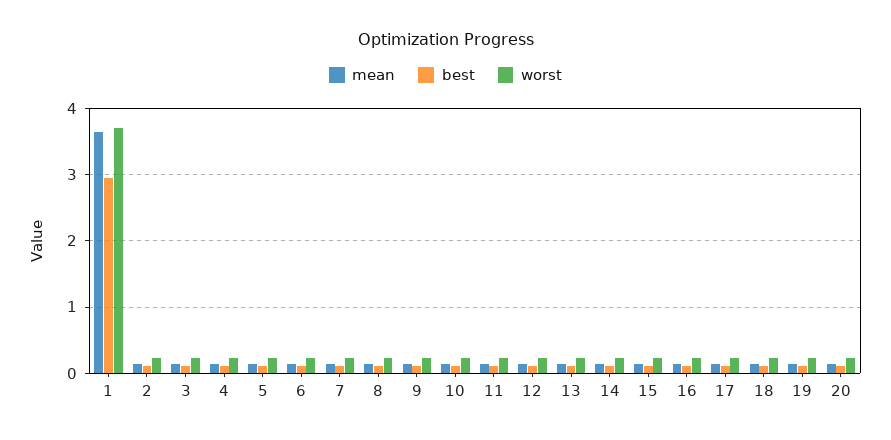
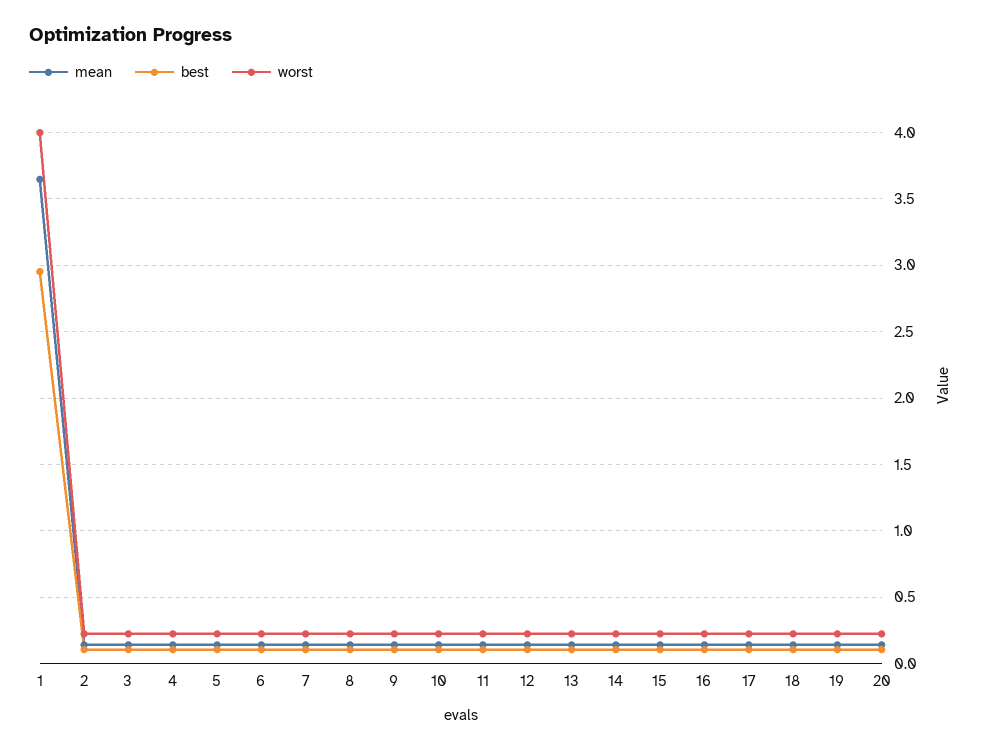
  {
    "mean": {
      "1": 3.65,
      "2": 0.15,
      "3": 0.15,
      "4": 0.15,
      "5": 0.15,
      "6": 0.15,
      "7": 0.15,
      "8": 0.15,
      "9": 0.15,
      "10": 0.15,
      "11": 0.15,
      "12": 0.15,
      "13": 0.15,
      "14": 0.15,
      "15": 0.15,
      "16": 0.15,
      "17": 0.15,
      "18": 0.15,
      "19": 0.15,
      "20": 0.15
    },
    "best": {
      "1": 2.95,
      "2": 0.1,
      "3": 0.1,
      "4": 0.1,
      "5": 0.1,
      "6": 0.1,
      "7": 0.1,
      "8": 0.1,
      "9": 0.1,
      "10": 0.1,
      "11": 0.1,
      "12": 0.1,
      "13": 0.1,
      "14": 0.1,
      "15": 0.1,
      "16": 0.1,
      "17": 0.1,
      "18": 0.1,
      "19": 0.1,
      "20": 0.1
    },
    "worst": {
-     "1": 3.7,
+     "1": 4,
      "2": 0.2,
      "3": 0.2,
      "4": 0.2,
      "5": 0.2,
      "6": 0.2,
      "7": 0.2,
      "8": 0.2,
      "9": 0.2,
      "10": 0.2,
      "11": 0.2,
      "12": 0.2,
      "13": 0.2,
      "14": 0.2,
      "15": 0.2,
      "16": 0.2,
      "17": 0.2,
      "18": 0.2,
      "19": 0.2,
      "20": 0.2
    }
  }

